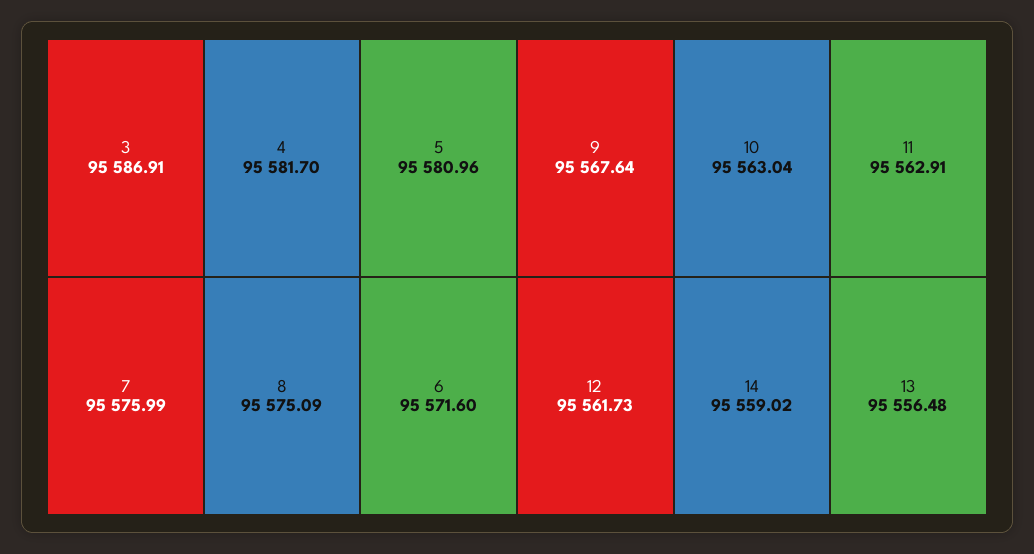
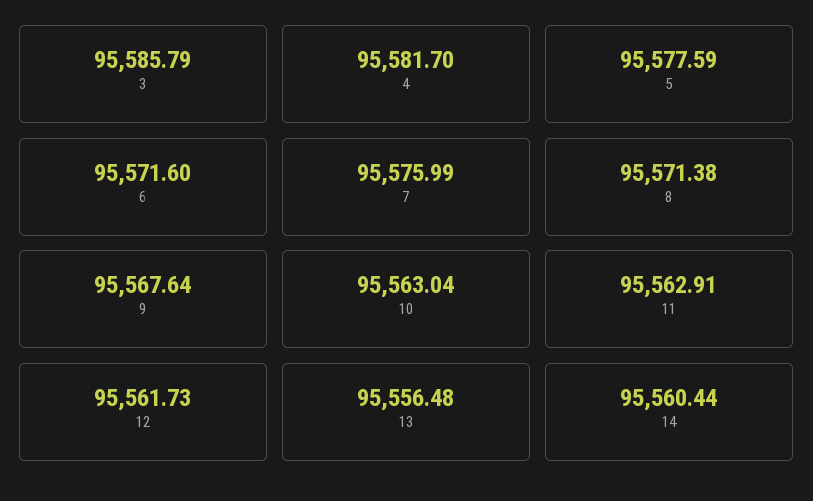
  {
-   "3": 95586.91,
+   "3": 95585.79,
    "4": 95581.7,
-   "5": 95580.96,
+   "5": 95577.59,
    "7": 95575.99,
-   "8": 95575.09,
+   "8": 95571.38,
    "6": 95571.6,
    "9": 95567.64,
    "10": 95563.04,
    "11": 95562.91,
    "12": 95561.73,
-   "14": 95559.02,
+   "14": 95560.44,
    "13": 95556.48
  }

